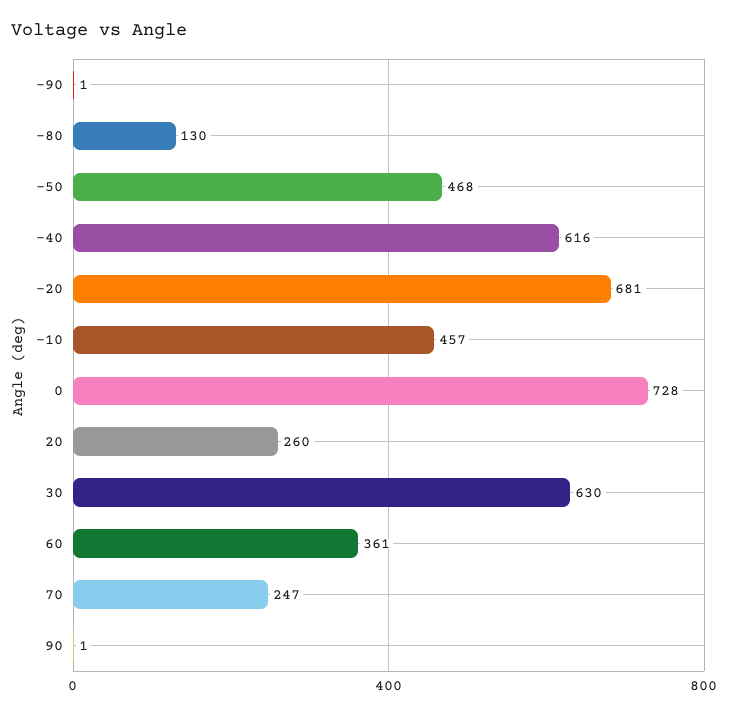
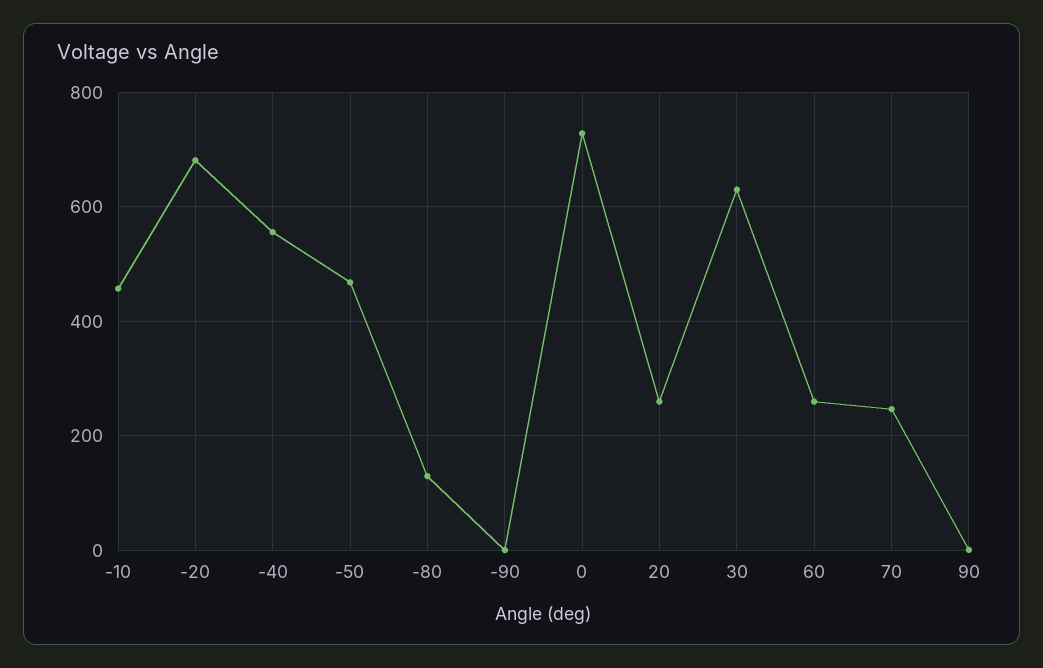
  {
    "-90": 1,
    "-80": 130,
    "-50": 468,
-   "-40": 616,
+   "-40": 560,
    "-20": 681,
    "-10": 457,
    "0": 728,
    "20": 260,
    "30": 630,
-   "60": 361,
+   "60": 260,
    "70": 247,
    "90": 1
  }

